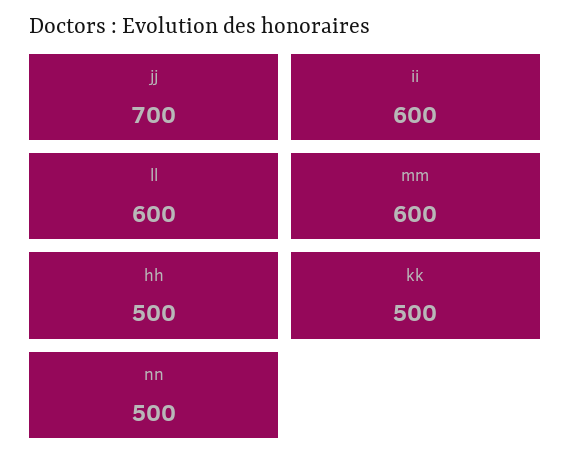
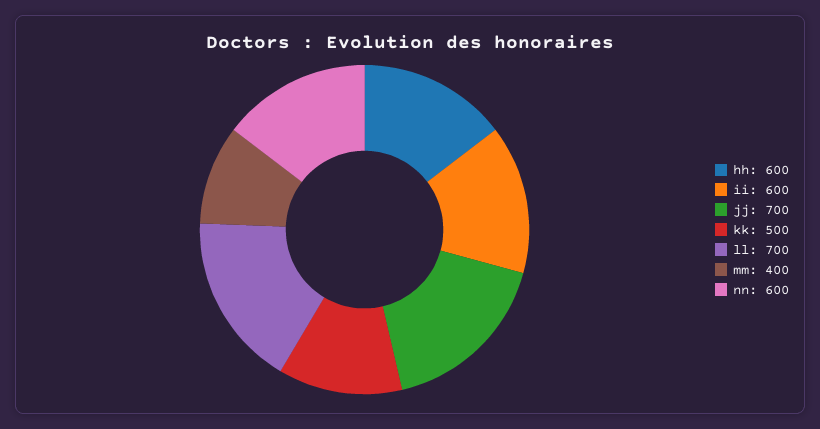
  {
    "jj": 700,
    "ii": 600,
-   "ll": 600,
+   "ll": 700,
-   "mm": 600,
+   "mm": 400,
-   "hh": 500,
+   "hh": 600,
    "kk": 500,
-   "nn": 500
+   "nn": 600
  }

